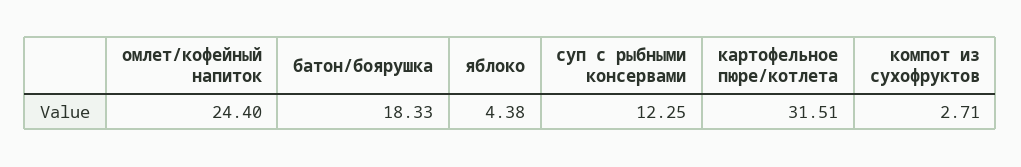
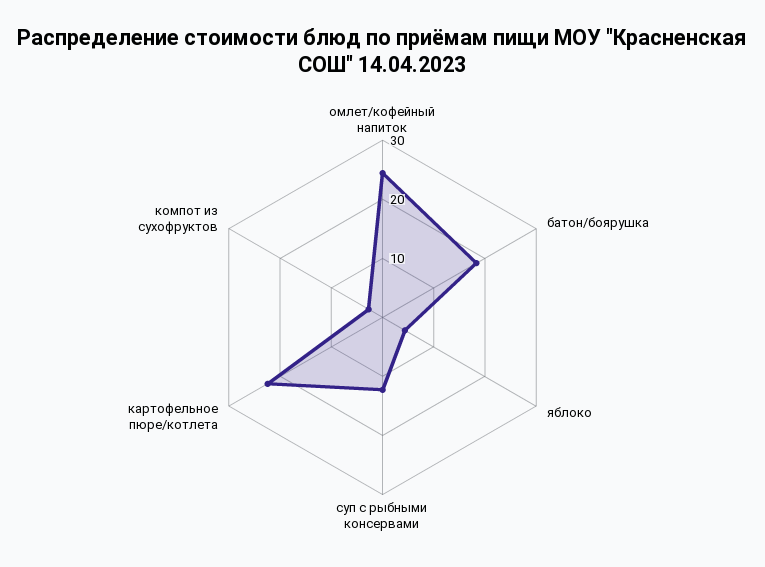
  {
    "омлет/кофейный напиток": 24.4,
    "батон/боярушка": 18.33,
    "яблоко": 4.38,
    "суп с рыбными консервами": 12.25,
-   "картофельное пюре/котлета": 31.51,
+   "картофельное пюре/котлета": 22,
    "компот из сухофруктов": 2.71
  }

